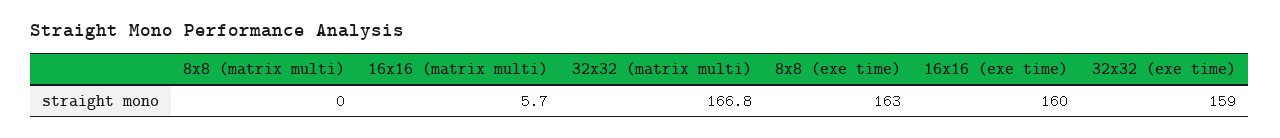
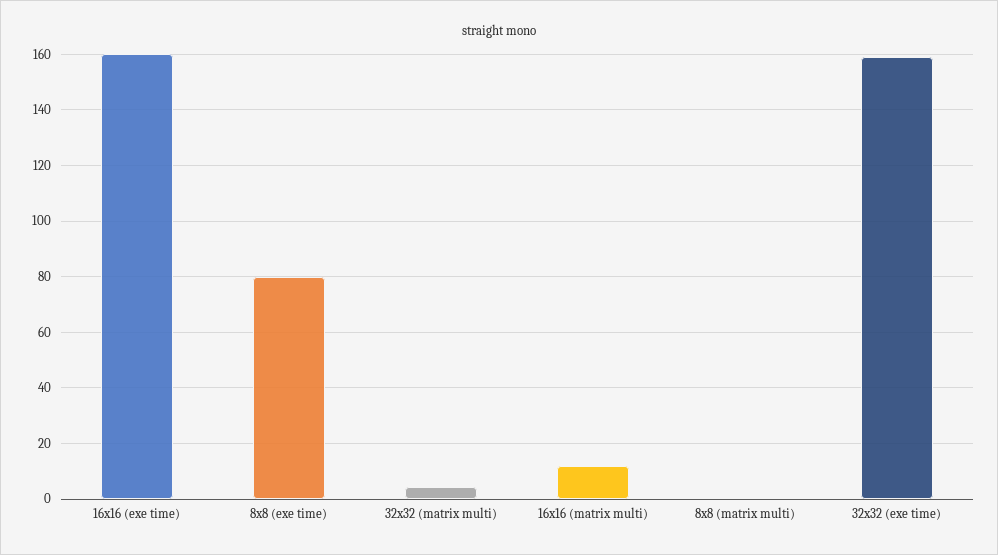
  {
    "8x8 (matrix multi)": 0,
-   "16x16 (matrix multi)": 5.7,
+   "16x16 (matrix multi)": 12.5,
-   "32x32 (matrix multi)": 166.8,
+   "32x32 (matrix multi)": 5,
-   "8x8 (exe time)": 163,
+   "8x8 (exe time)": 80,
    "16x16 (exe time)": 160,
    "32x32 (exe time)": 159
  }

